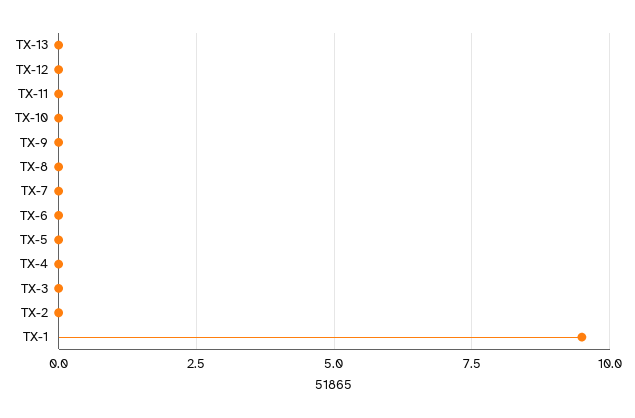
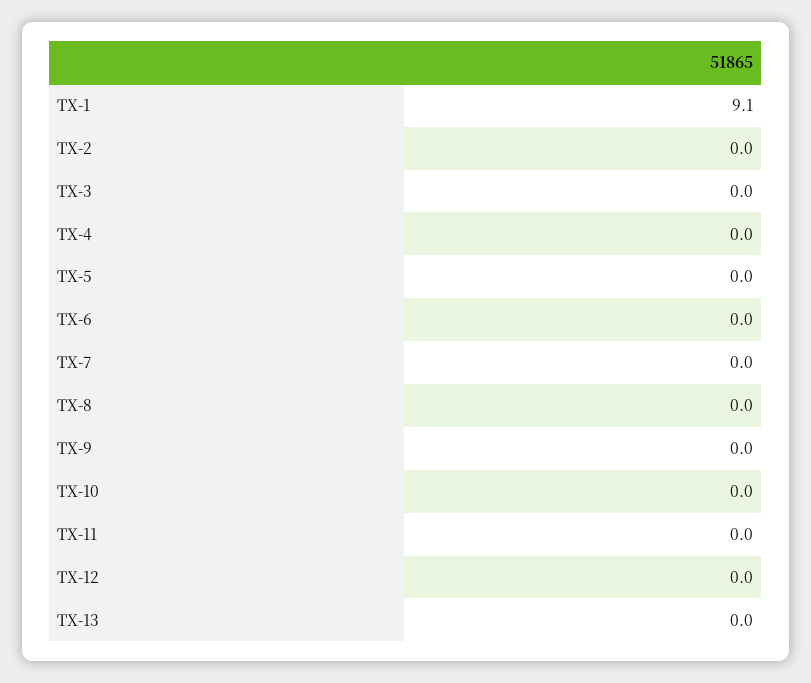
  {
    "TX-13": 0,
    "TX-12": 0,
    "TX-11": 0,
    "TX-10": 0,
    "TX-9": 0,
    "TX-8": 0,
    "TX-7": 0,
    "TX-6": 0,
    "TX-5": 0,
    "TX-4": 0,
    "TX-3": 0,
    "TX-2": 0,
-   "TX-1": 9.5
+   "TX-1": 9.1
  }

